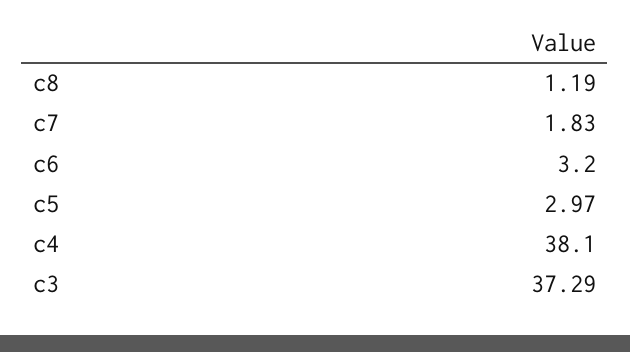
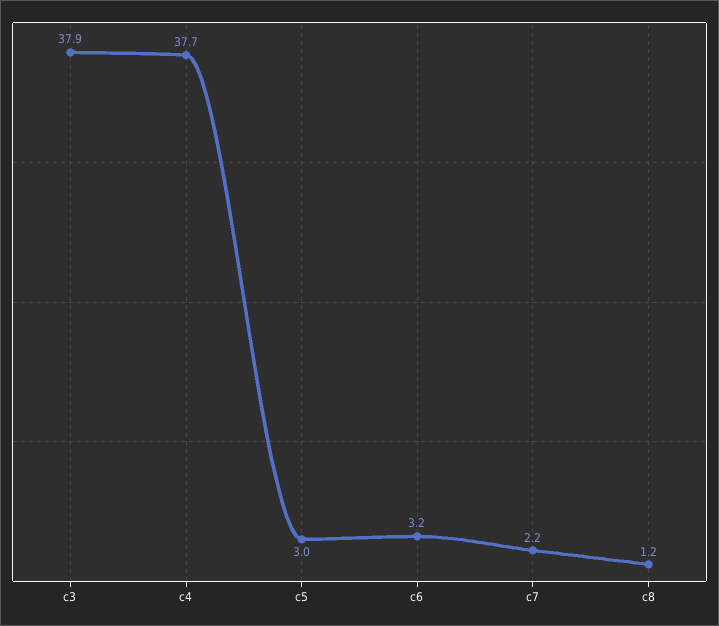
  {
    "c8": 1.19,
-   "c7": 1.83,
+   "c7": 2.2,
    "c6": 3.2,
    "c5": 2.97,
-   "c4": 38.1,
+   "c4": 37.7,
-   "c3": 37.29
+   "c3": 37.9
  }

